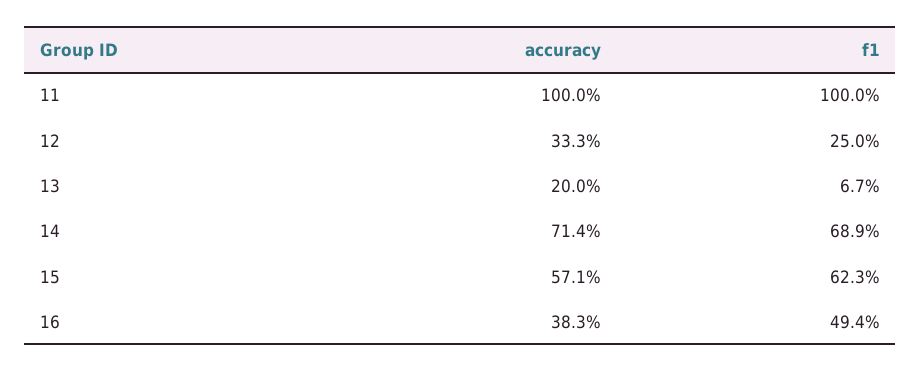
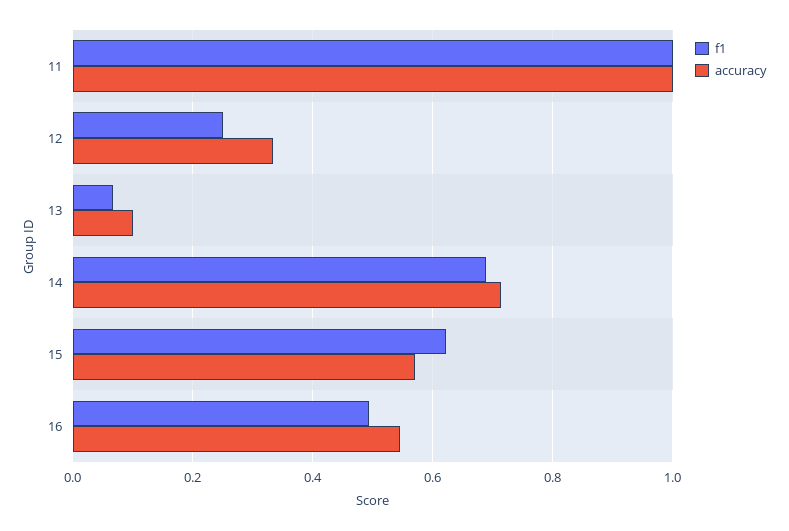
  {
    "accuracy": {
      "11": 1,
      "12": 0.333,
-     "13": 0.2,
+     "13": 0.1,
      "14": 0.714,
      "15": 0.571,
-     "16": 0.383
+     "16": 0.54
    },
    "f1": {
      "11": 1,
      "12": 0.25,
      "13": 0.067,
      "14": 0.689,
      "15": 0.623,
      "16": 0.494
    }
  }

